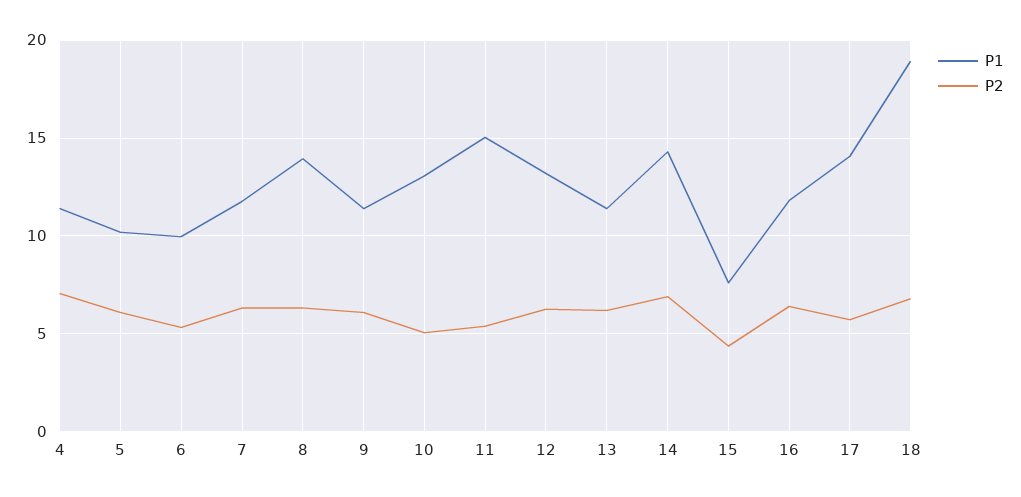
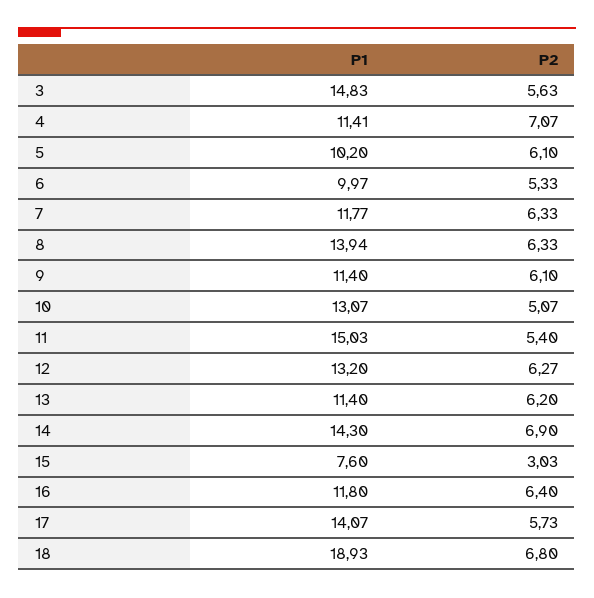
  {
    "P1": {
      "4": 11.41,
      "5": 10.2,
      "6": 9.97,
      "7": 11.77,
      "8": 13.94,
      "9": 11.4,
      "10": 13.07,
      "11": 15.03,
      "12": 13.2,
      "13": 11.4,
      "14": 14.3,
      "15": 7.6,
      "16": 11.8,
      "17": 14.07,
-     "18": 18.93
+     "18": 18.93,
+     "3": 14.83
    },
    "P2": {
      "4": 7.07,
      "5": 6.1,
      "6": 5.33,
      "7": 6.33,
      "8": 6.33,
      "9": 6.1,
      "10": 5.07,
      "11": 5.4,
      "12": 6.27,
      "13": 6.2,
      "14": 6.9,
-     "15": 4.5,
+     "15": 3.03,
      "16": 6.4,
      "17": 5.73,
-     "18": 6.8
+     "18": 6.8,
+     "3": 5.63
    }
  }

